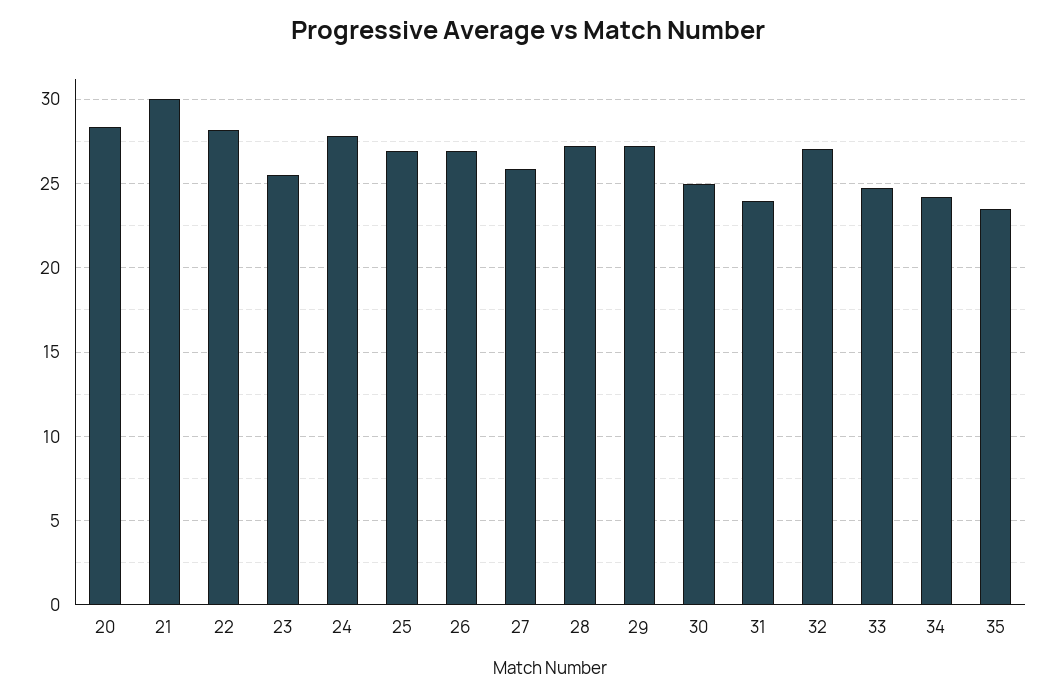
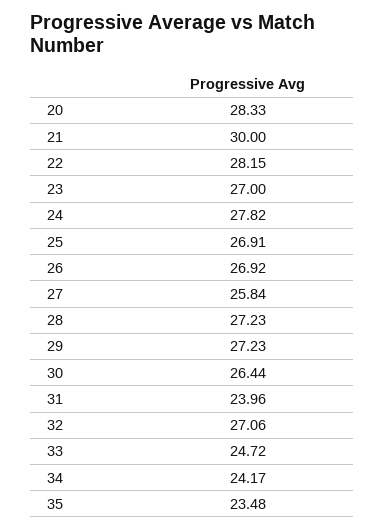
  {
    "20": 28.33,
    "21": 30,
    "22": 28.15,
-   "23": 25.5,
+   "23": 27,
    "24": 27.82,
    "25": 26.91,
    "26": 26.92,
    "27": 25.84,
    "28": 27.23,
    "29": 27.23,
-   "30": 25,
+   "30": 26.44,
    "31": 23.96,
    "32": 27.06,
    "33": 24.72,
    "34": 24.17,
    "35": 23.48
  }

